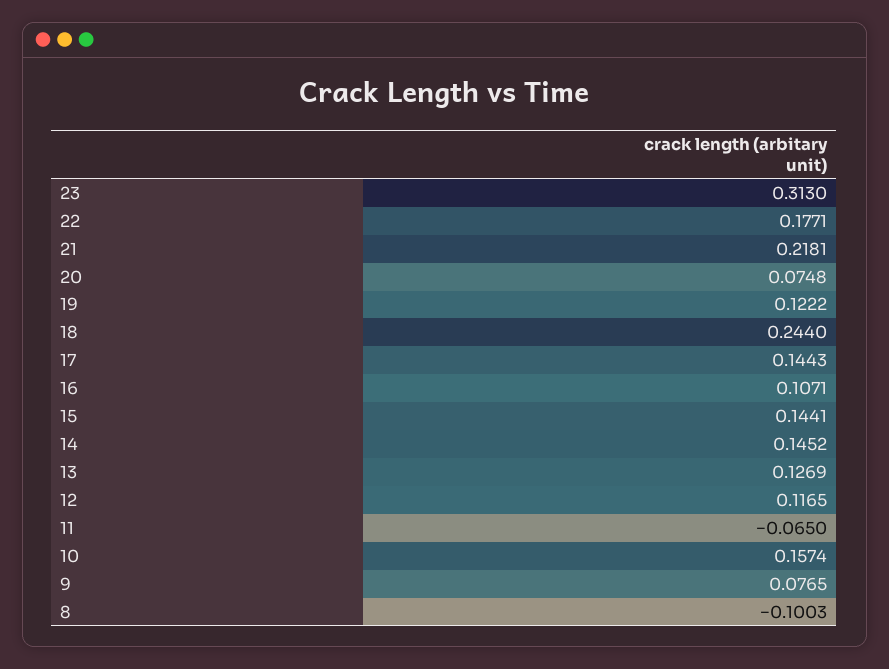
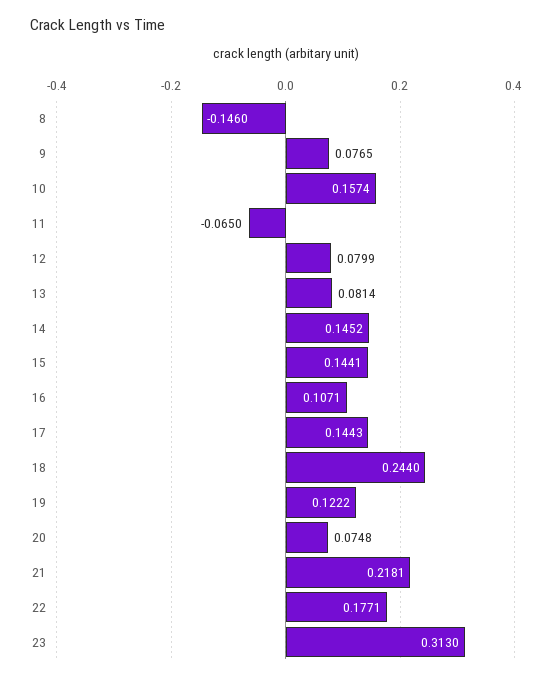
  {
    "23": 0.313,
    "22": 0.1771,
    "21": 0.2181,
    "20": 0.0748,
    "19": 0.1222,
    "18": 0.244,
    "17": 0.1443,
    "16": 0.1071,
    "15": 0.1441,
    "14": 0.1452,
-   "13": 0.1269,
+   "13": 0.0814,
-   "12": 0.1165,
+   "12": 0.0799,
    "11": -0.065,
    "10": 0.1574,
    "9": 0.0765,
-   "8": -0.1003
+   "8": -0.146
  }

